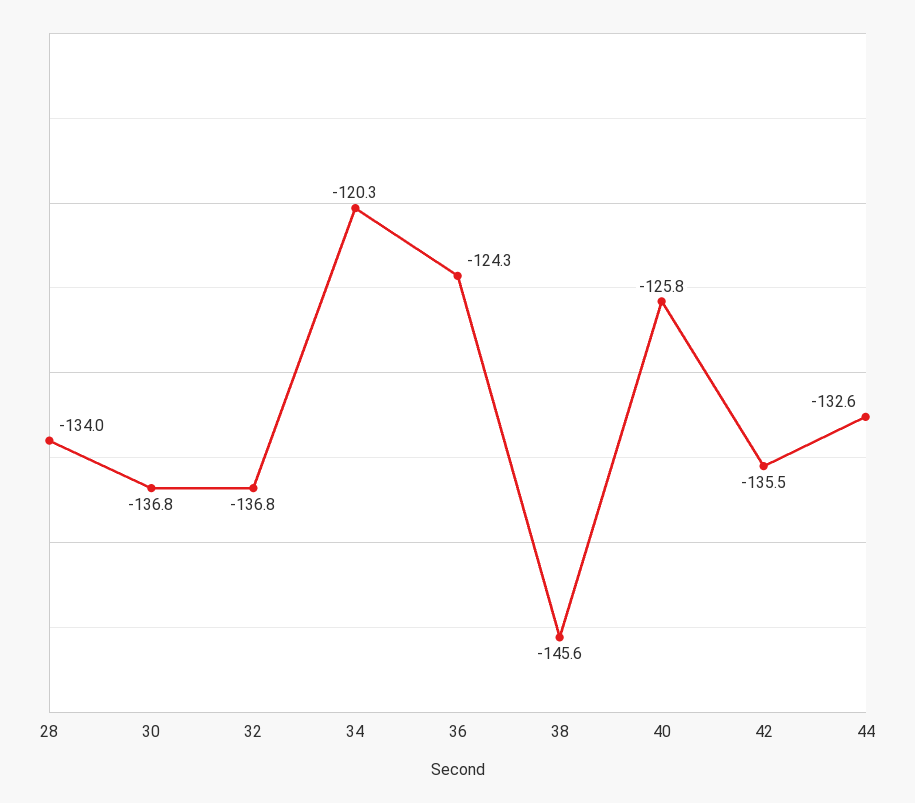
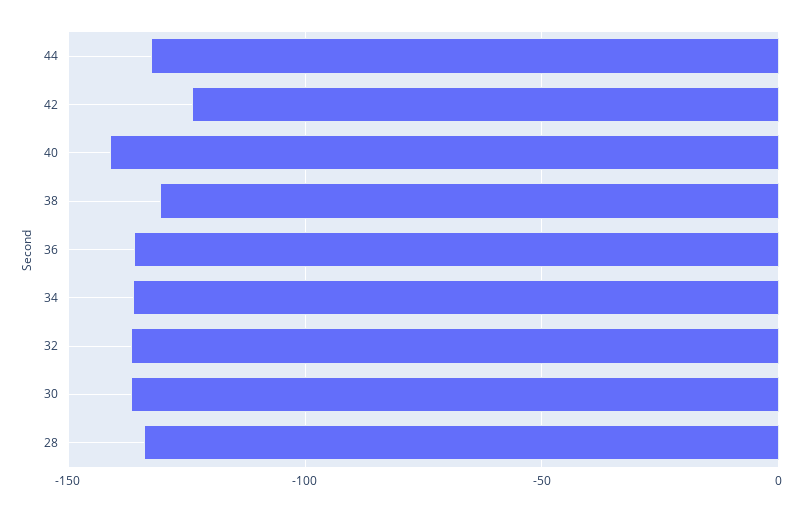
  {
    "28": -134,
    "30": -136.8,
    "32": -136.8,
-   "34": -120.3,
+   "34": -135,
-   "36": -124.3,
+   "36": -135,
-   "38": -145.6,
+   "38": -130,
-   "40": -125.8,
+   "40": -140,
-   "42": -135.5,
+   "42": -125,
    "44": -132.6
  }

